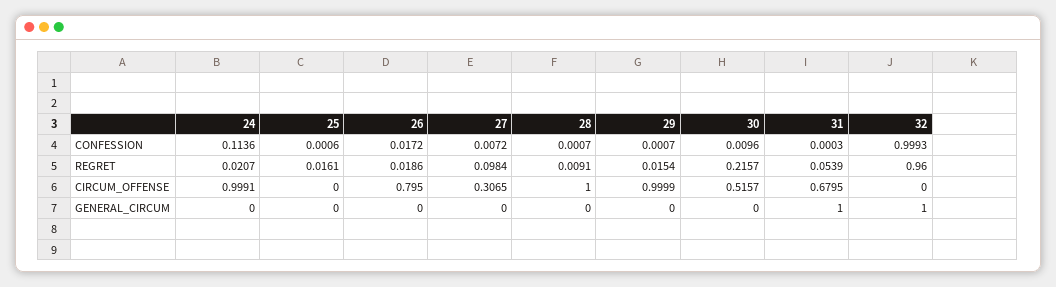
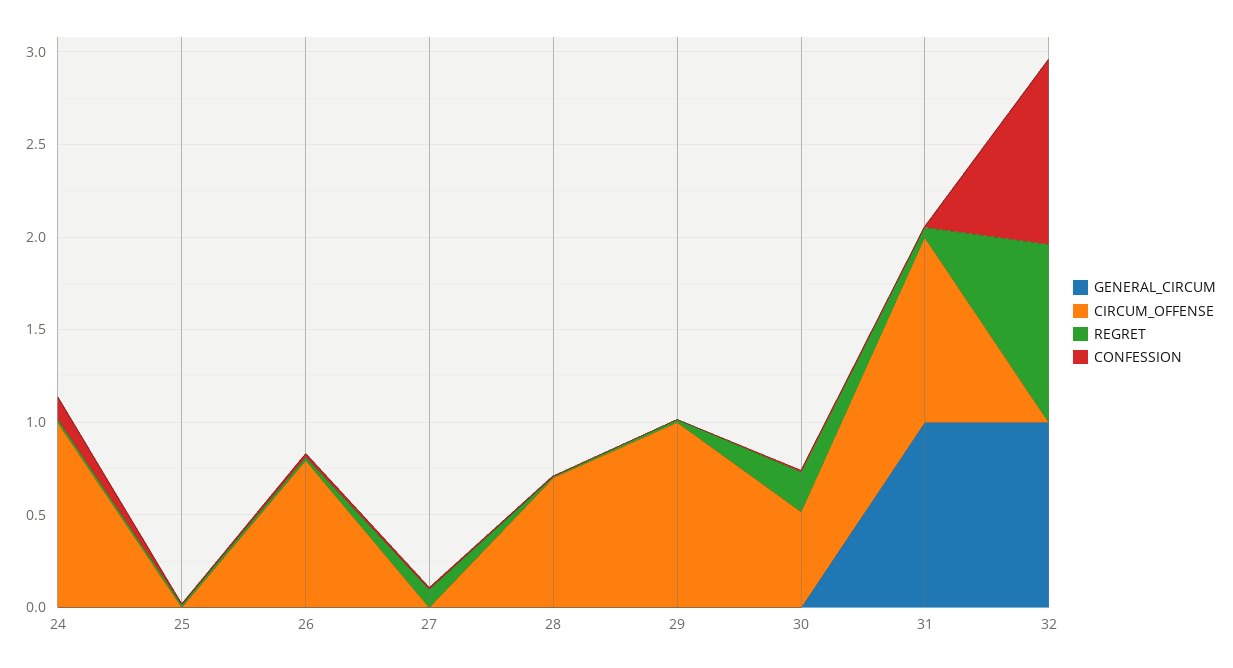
  {
    "CONFESSION": {
      "24": 0.1136,
      "25": 0.0006,
      "26": 0.0172,
      "27": 0.0072,
      "28": 0.0007,
      "29": 0.0007,
      "30": 0.0096,
      "31": 0.0003,
      "32": 0.9993
    },
    "REGRET": {
      "24": 0.0207,
      "25": 0.0161,
      "26": 0.0186,
      "27": 0.0984,
      "28": 0.0091,
      "29": 0.0154,
      "30": 0.2157,
      "31": 0.0539,
      "32": 0.96
    },
    "CIRCUM_OFFENSE": {
      "24": 0.9991,
      "25": 0,
      "26": 0.795,
-     "27": 0.3065,
+     "27": 0,
-     "28": 1,
+     "28": 0.7,
      "29": 0.9999,
      "30": 0.5157,
-     "31": 0.6795,
+     "31": 1,
      "32": 0
    },
    "GENERAL_CIRCUM": {
      "24": 0,
      "25": 0,
      "26": 0,
      "27": 0,
      "28": 0,
      "29": 0,
      "30": 0,
      "31": 1,
      "32": 1
    }
  }

